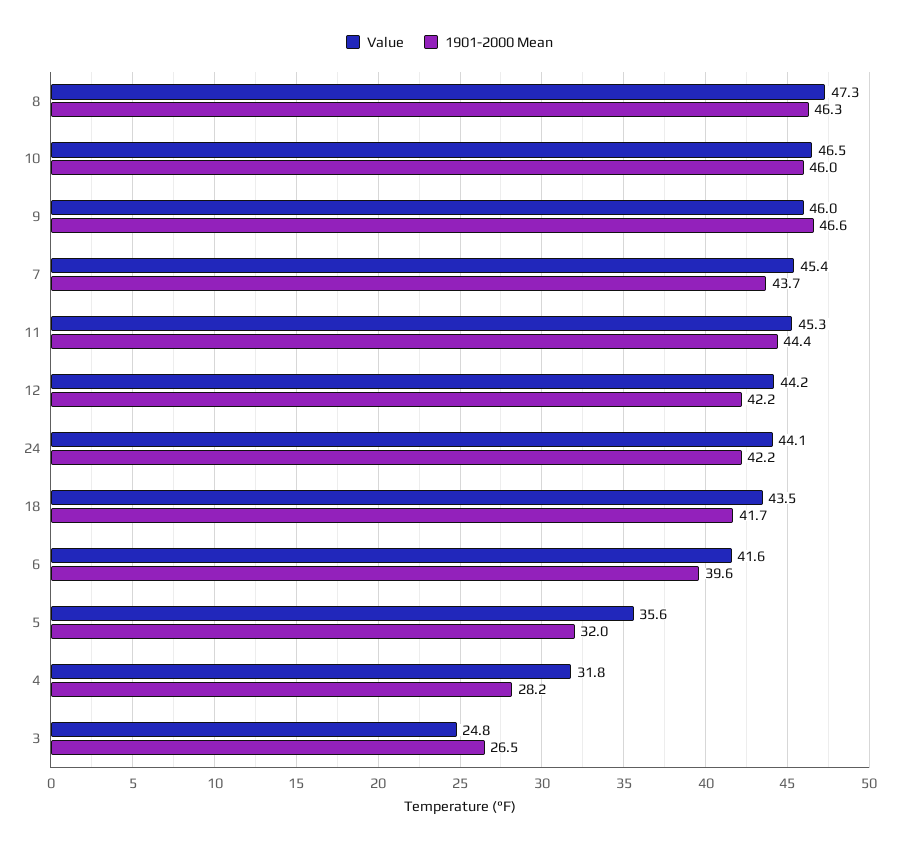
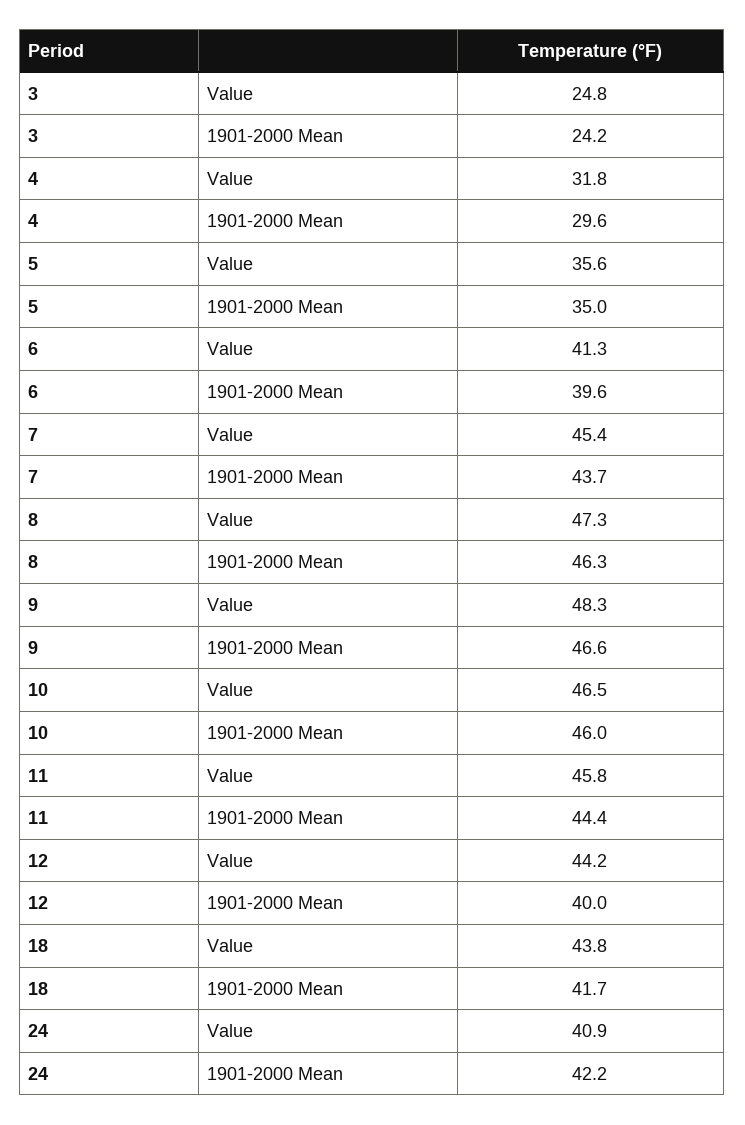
  {
    "Value": {
      "8": 47.3,
      "10": 46.5,
-     "9": 46,
+     "9": 48.3,
      "7": 45.4,
-     "11": 45.3,
+     "11": 45.8,
      "12": 44.2,
-     "24": 44.1,
+     "24": 40.9,
-     "18": 43.5,
+     "18": 43.8,
-     "6": 41.6,
+     "6": 41.3,
      "5": 35.6,
      "4": 31.8,
      "3": 24.8
    },
    "1901-2000 Mean": {
      "8": 46.3,
      "10": 46,
      "9": 46.6,
      "7": 43.7,
      "11": 44.4,
-     "12": 42.2,
+     "12": 40,
      "24": 42.2,
      "18": 41.7,
      "6": 39.6,
-     "5": 32,
+     "5": 35,
-     "4": 28.2,
+     "4": 29.6,
-     "3": 26.5
+     "3": 24.2
    }
  }

